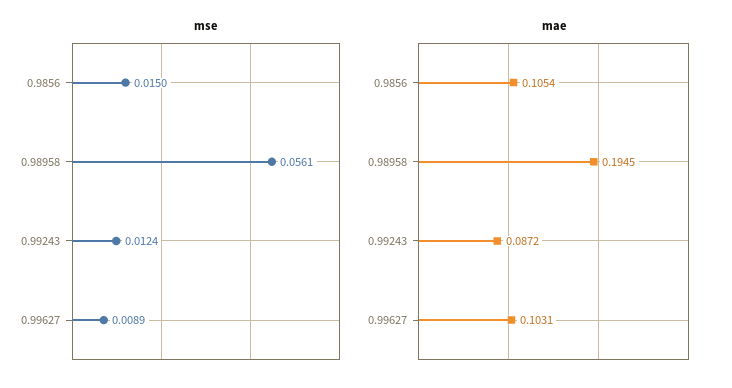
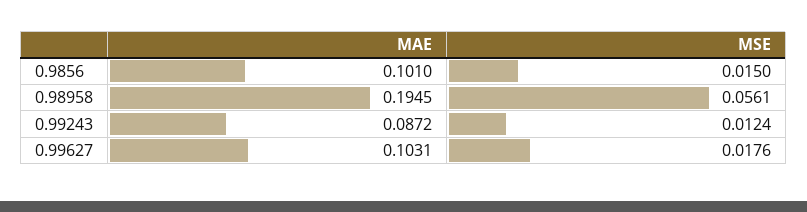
  {
    "mse": {
      "0.9856": 0.015,
      "0.98958": 0.0561,
      "0.99243": 0.0124,
-     "0.99627": 0.0089
+     "0.99627": 0.0176
    },
    "mae": {
-     "0.9856": 0.1054,
+     "0.9856": 0.101,
      "0.98958": 0.1945,
      "0.99243": 0.0872,
      "0.99627": 0.1031
    }
  }

